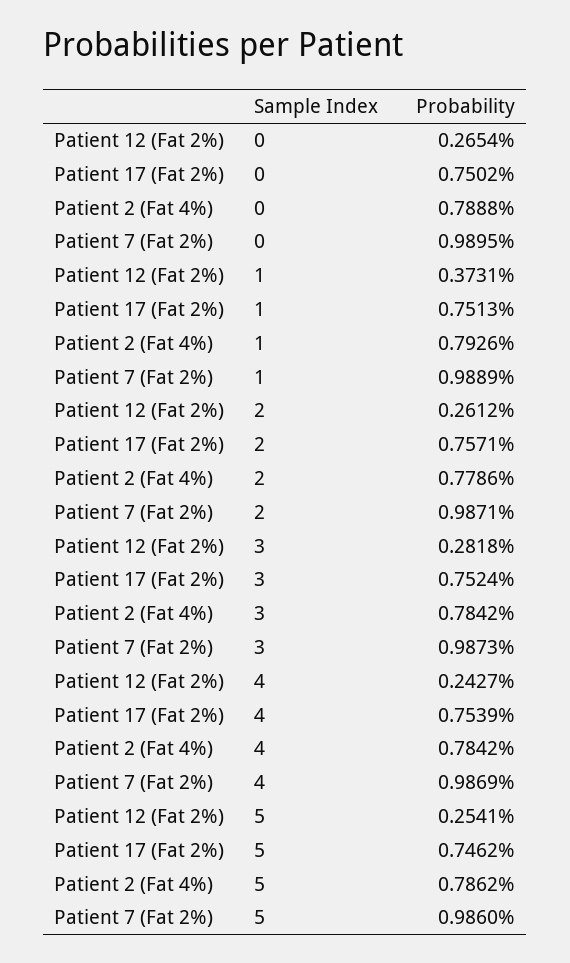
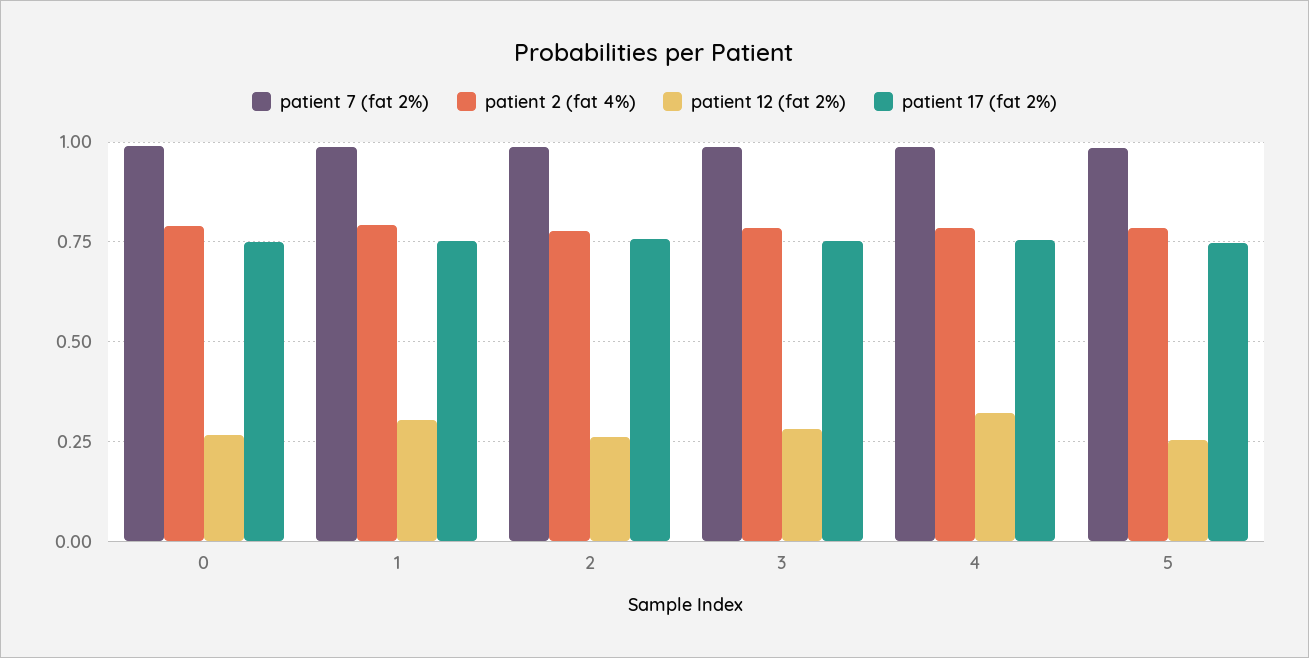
  {
    "Patient 12 (Fat 2%)": {
      "0": 0.2654,
-     "1": 0.3731,
+     "1": 0.3,
      "2": 0.2612,
      "3": 0.2818,
-     "4": 0.2427,
+     "4": 0.325,
      "5": 0.2541
    },
    "Patient 17 (Fat 2%)": {
      "0": 0.7502,
      "1": 0.7513,
      "2": 0.7571,
      "3": 0.7524,
      "4": 0.7539,
      "5": 0.7462
    },
    "Patient 2 (Fat 4%)": {
      "0": 0.7888,
      "1": 0.7926,
      "2": 0.7786,
      "3": 0.7842,
      "4": 0.7842,
      "5": 0.7862
    },
    "Patient 7 (Fat 2%)": {
      "0": 0.9895,
      "1": 0.9889,
      "2": 0.9871,
      "3": 0.9873,
      "4": 0.9869,
      "5": 0.986
    }
  }

